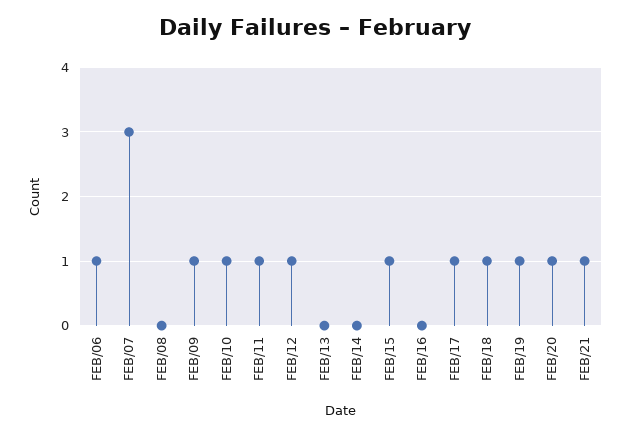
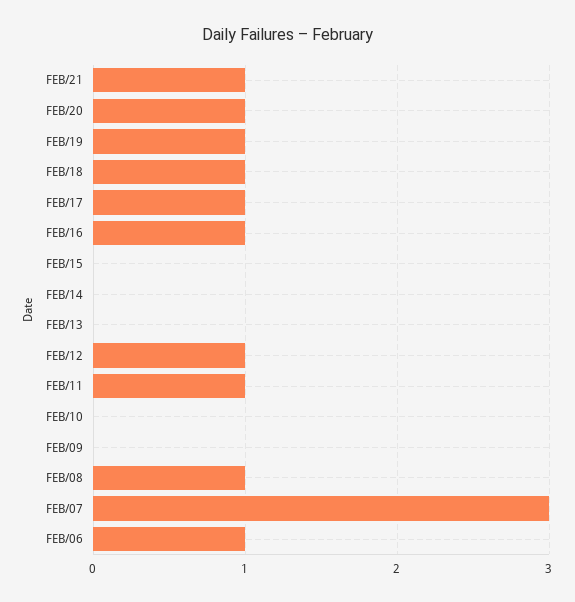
  {
    "FEB/06": 1,
    "FEB/07": 3,
-   "FEB/08": 0,
+   "FEB/08": 1,
-   "FEB/09": 1,
+   "FEB/09": 0,
-   "FEB/10": 1,
+   "FEB/10": 0,
    "FEB/11": 1,
    "FEB/12": 1,
    "FEB/13": 0,
    "FEB/14": 0,
-   "FEB/15": 1,
+   "FEB/15": 0,
-   "FEB/16": 0,
+   "FEB/16": 1,
    "FEB/17": 1,
    "FEB/18": 1,
    "FEB/19": 1,
    "FEB/20": 1,
    "FEB/21": 1
  }

